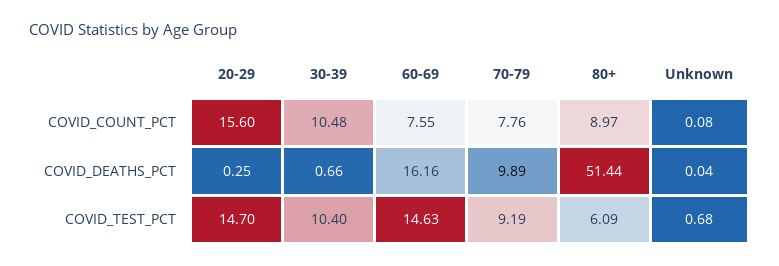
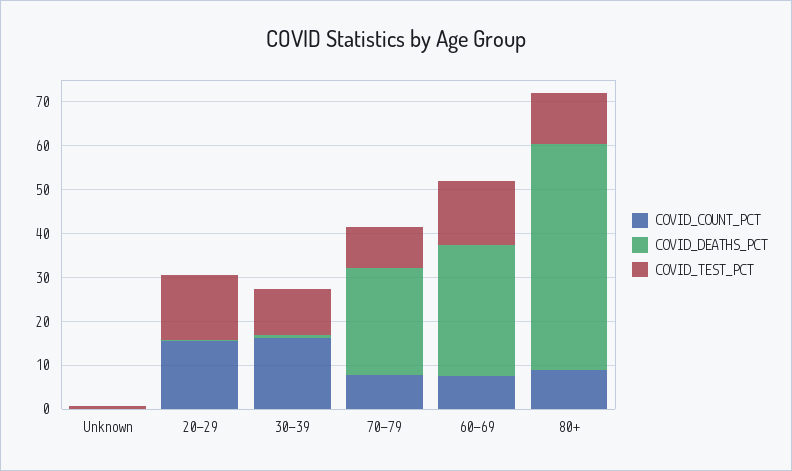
  {
    "COVID_COUNT_PCT": {
      "20-29": 15.6,
-     "30-39": 10.48,
+     "30-39": 16,
      "60-69": 7.55,
      "70-79": 7.76,
      "80+": 8.97,
      "Unknown": 0.08
    },
    "COVID_DEATHS_PCT": {
      "20-29": 0.25,
      "30-39": 0.66,
-     "60-69": 16.16,
+     "60-69": 30,
-     "70-79": 9.89,
+     "70-79": 24,
      "80+": 51.44,
      "Unknown": 0.04
    },
    "COVID_TEST_PCT": {
      "20-29": 14.7,
      "30-39": 10.4,
      "60-69": 14.63,
      "70-79": 9.19,
-     "80+": 6.09,
+     "80+": 12,
      "Unknown": 0.68
    }
  }

